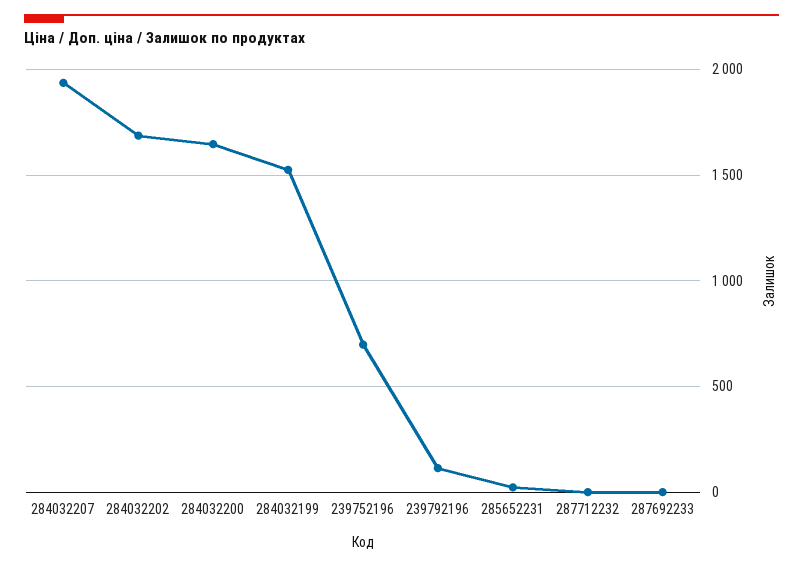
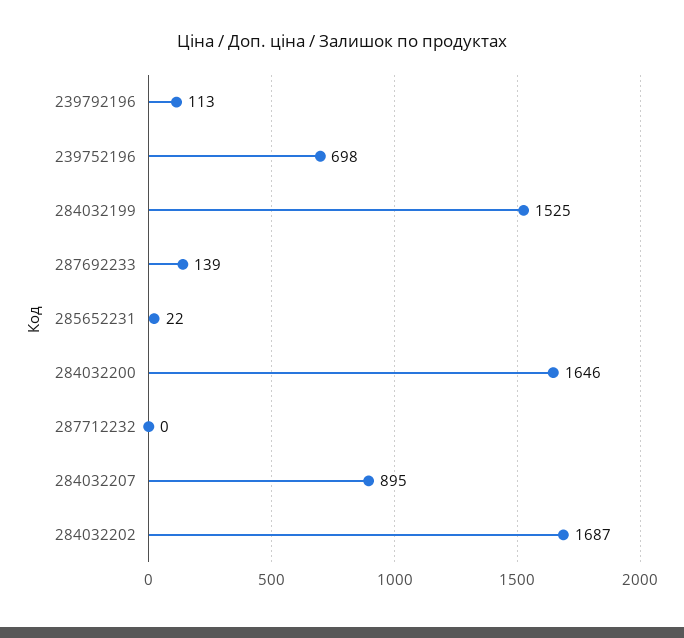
  {
-   "284032207": 1950,
+   "284032207": 895,
    "284032202": 1687,
    "284032200": 1646,
    "284032199": 1525,
    "239752196": 698,
    "239792196": 113,
    "285652231": 22,
    "287712232": 0,
-   "287692233": 0
+   "287692233": 139
  }

